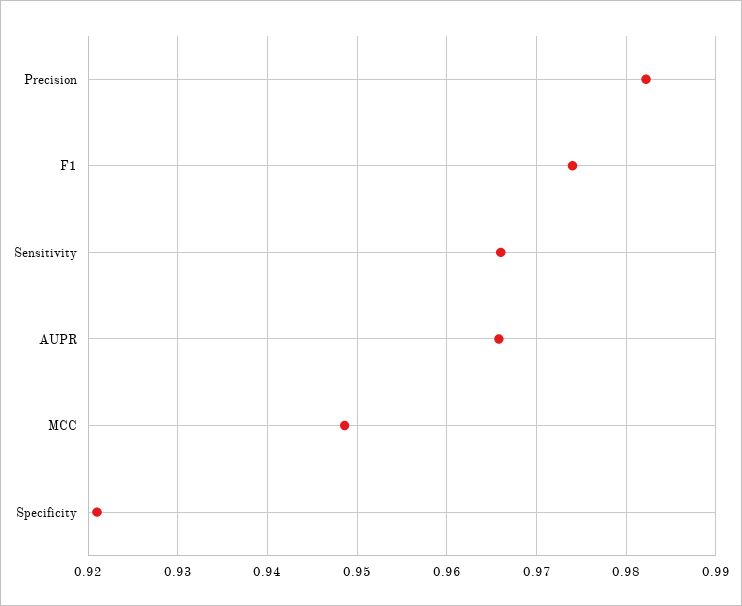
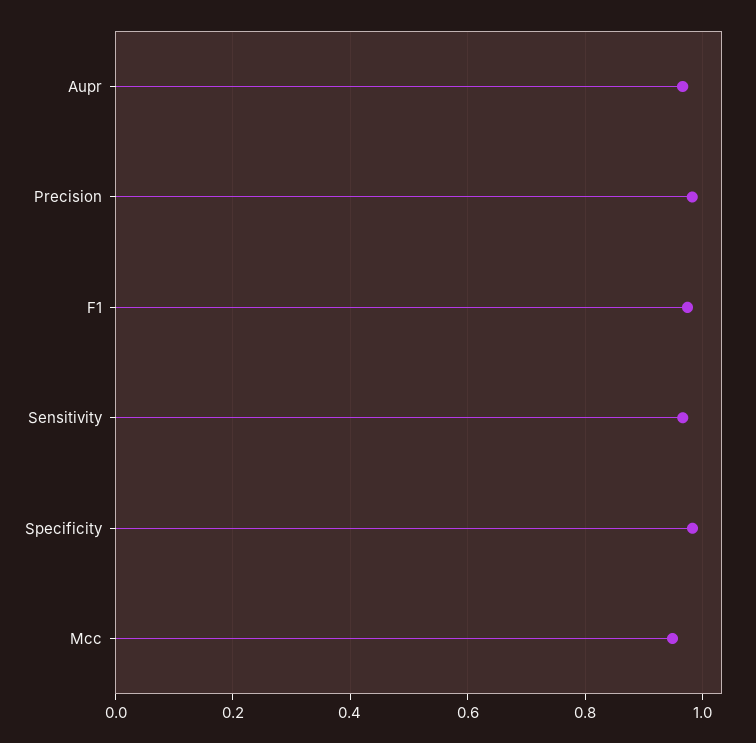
  {
    "Precision": 0.982,
    "F1": 0.974,
    "Sensitivity": 0.966,
    "AUPR": 0.966,
    "MCC": 0.949,
-   "Specificity": 0.921
+   "Specificity": 0.98
  }

